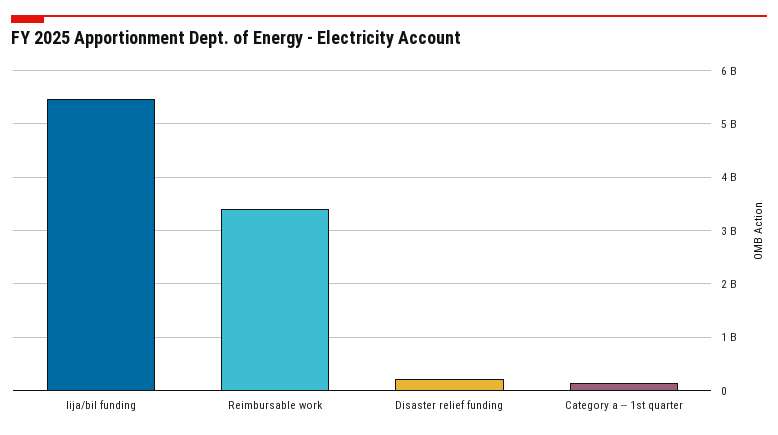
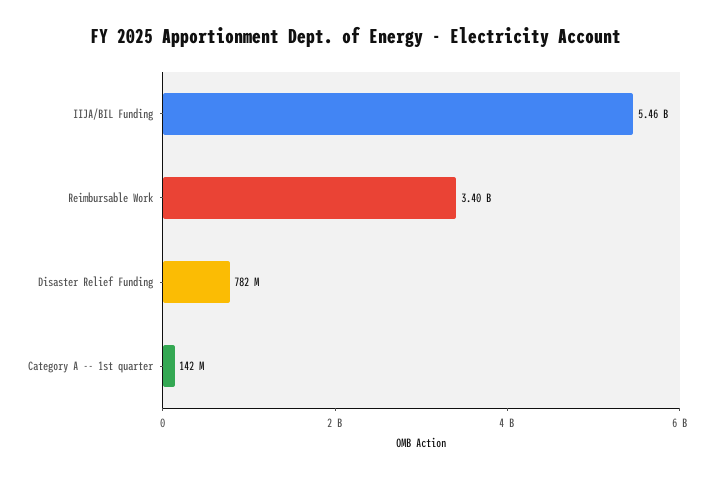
  {
    "Iija/bil funding": 5460000000,
    "Reimbursable work": 3400000000,
-   "Disaster relief funding": 200000000,
+   "Disaster relief funding": 782000000,
    "Category a -- 1st quarter": 142000000
  }

